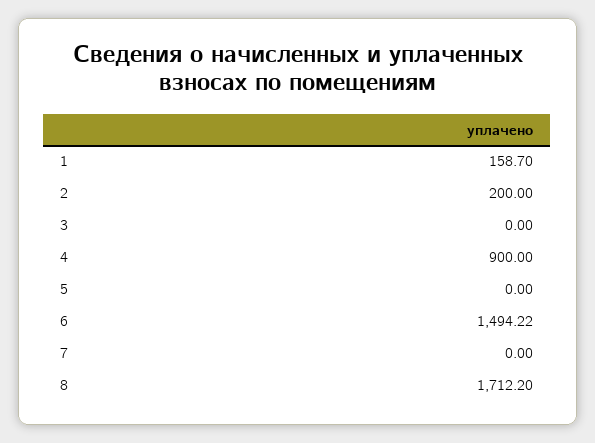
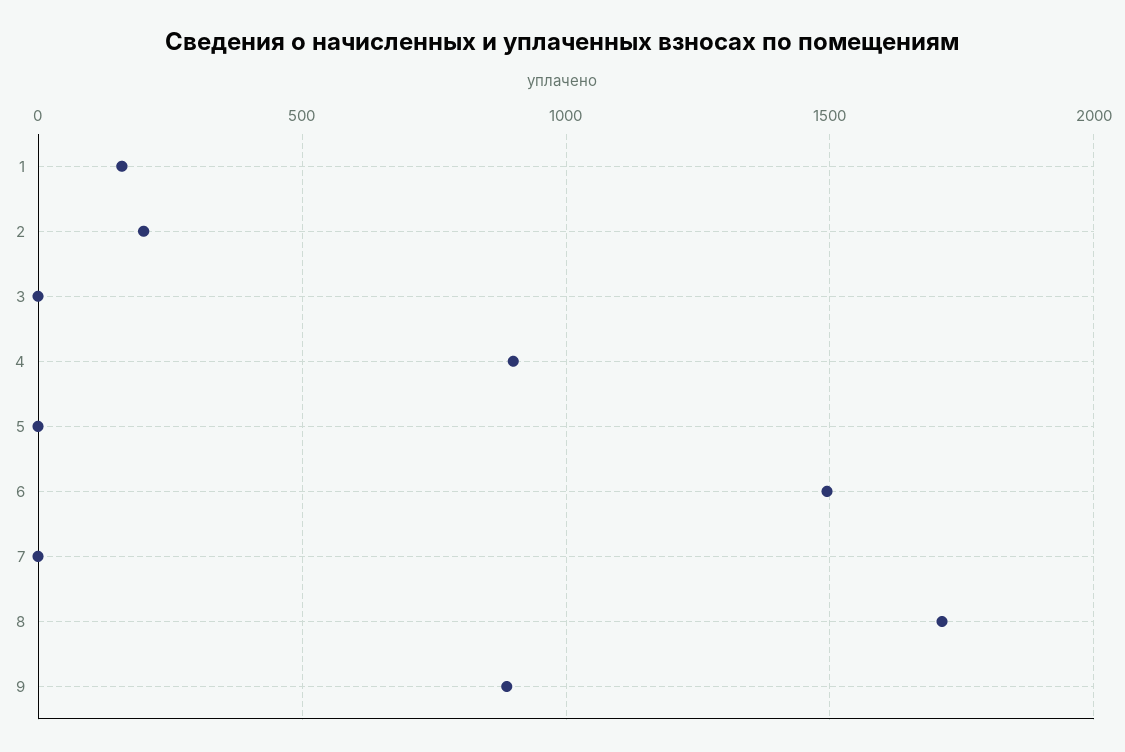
  {
    "1": 158.7,
    "2": 200,
    "3": 0,
    "4": 900,
    "5": 0,
    "6": 1494.22,
    "7": 0,
-   "8": 1712.2
+   "8": 1712.2,
+   "9": 900
  }

